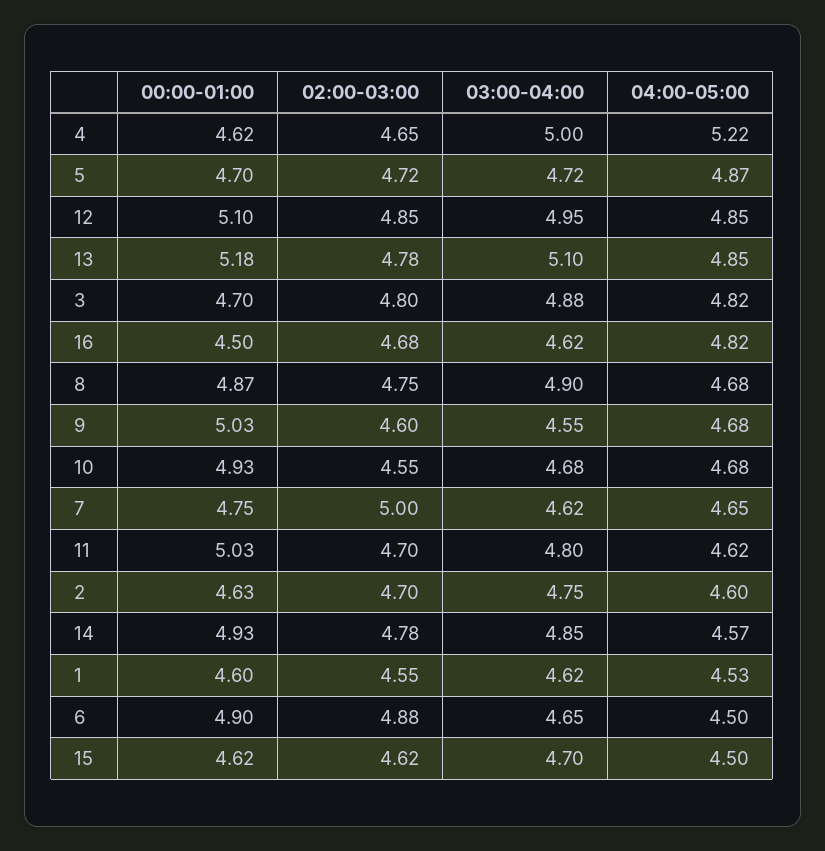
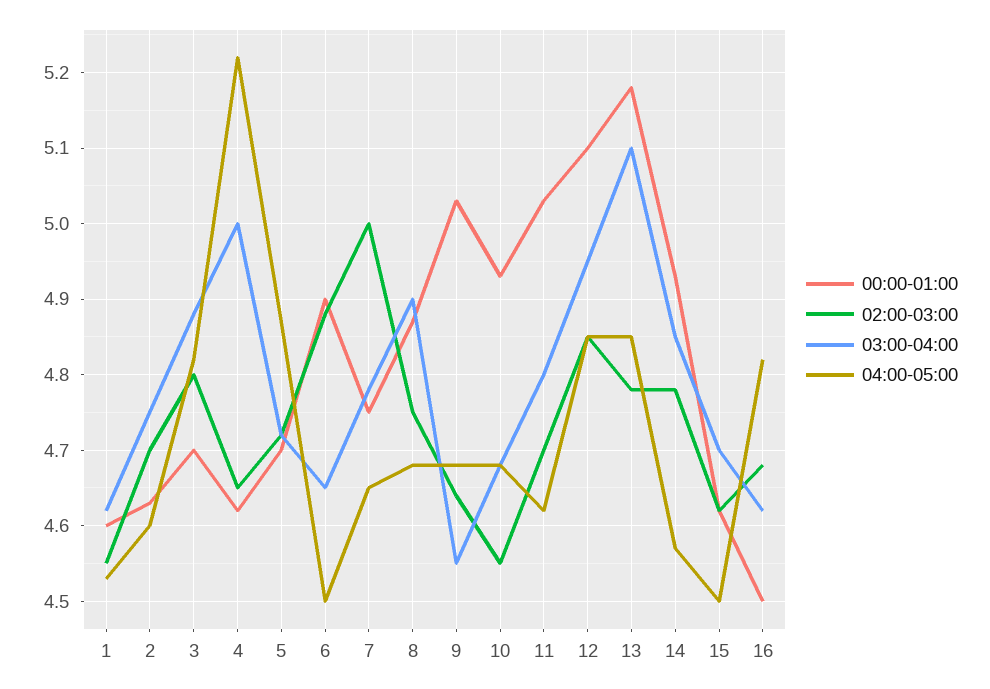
  {
    "00:00-01:00": {
      "4": 4.62,
      "5": 4.7,
      "12": 5.1,
      "13": 5.18,
      "3": 4.7,
      "16": 4.5,
      "8": 4.87,
      "9": 5.03,
      "10": 4.93,
      "7": 4.75,
      "11": 5.03,
      "2": 4.63,
      "14": 4.93,
      "1": 4.6,
      "6": 4.9,
      "15": 4.62
    },
    "02:00-03:00": {
      "4": 4.65,
      "5": 4.72,
      "12": 4.85,
      "13": 4.78,
      "3": 4.8,
      "16": 4.68,
      "8": 4.75,
-     "9": 4.6,
+     "9": 4.64,
      "10": 4.55,
      "7": 5,
      "11": 4.7,
      "2": 4.7,
      "14": 4.78,
      "1": 4.55,
      "6": 4.88,
      "15": 4.62
    },
    "03:00-04:00": {
      "4": 5,
      "5": 4.72,
      "12": 4.95,
      "13": 5.1,
      "3": 4.88,
      "16": 4.62,
      "8": 4.9,
      "9": 4.55,
      "10": 4.68,
-     "7": 4.62,
+     "7": 4.78,
      "11": 4.8,
      "2": 4.75,
      "14": 4.85,
      "1": 4.62,
      "6": 4.65,
      "15": 4.7
    },
    "04:00-05:00": {
      "4": 5.22,
      "5": 4.87,
      "12": 4.85,
      "13": 4.85,
      "3": 4.82,
      "16": 4.82,
      "8": 4.68,
      "9": 4.68,
      "10": 4.68,
      "7": 4.65,
      "11": 4.62,
      "2": 4.6,
      "14": 4.57,
      "1": 4.53,
      "6": 4.5,
      "15": 4.5
    }
  }

